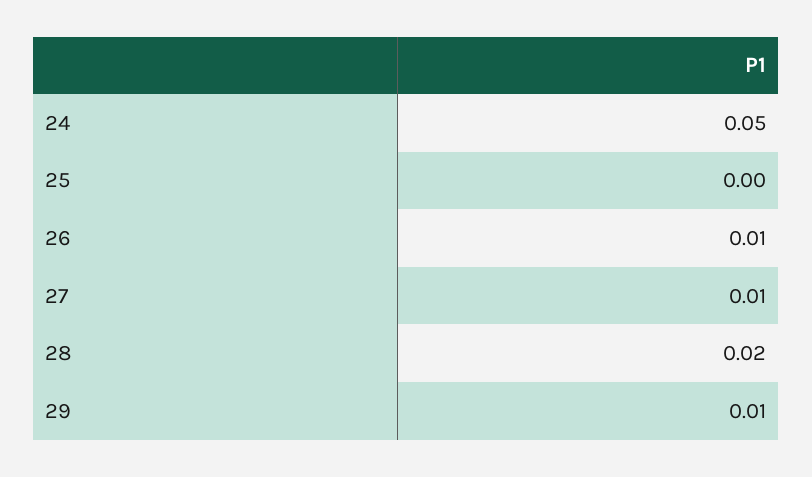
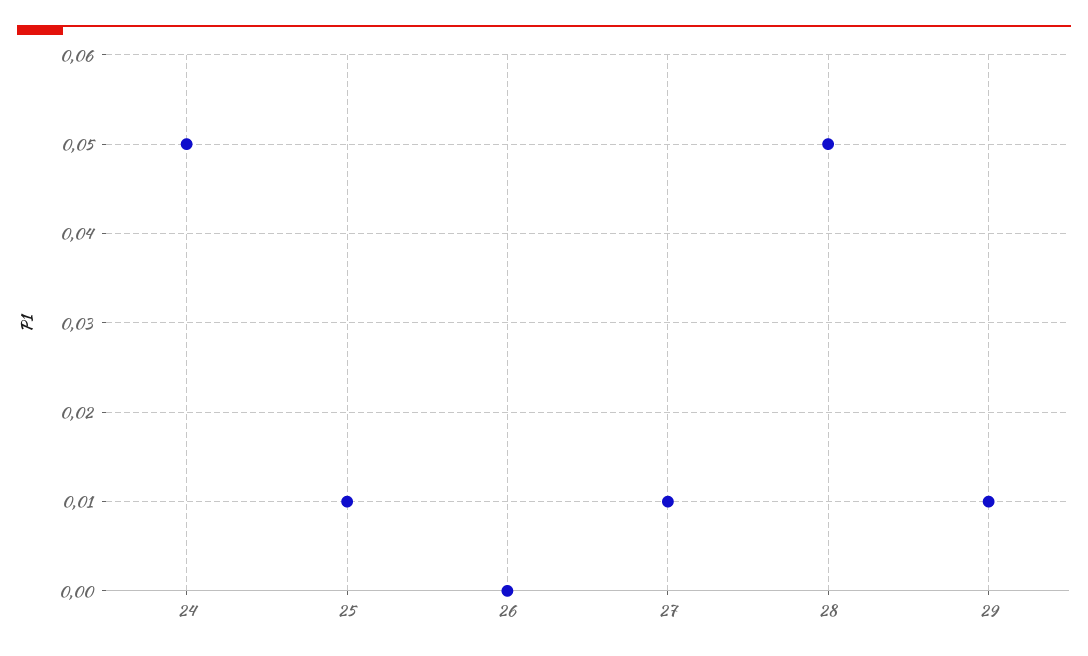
  {
    "24": 0.05,
-   "25": 0,
+   "25": 0.01,
-   "26": 0.01,
+   "26": 0,
    "27": 0.01,
-   "28": 0.02,
+   "28": 0.05,
    "29": 0.01
  }

